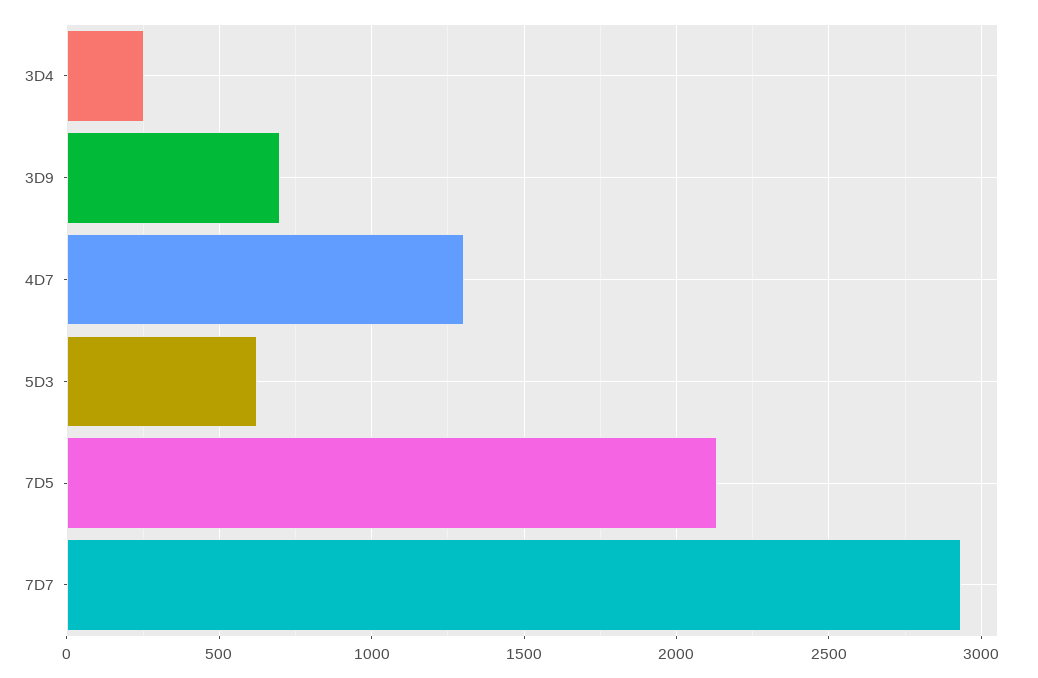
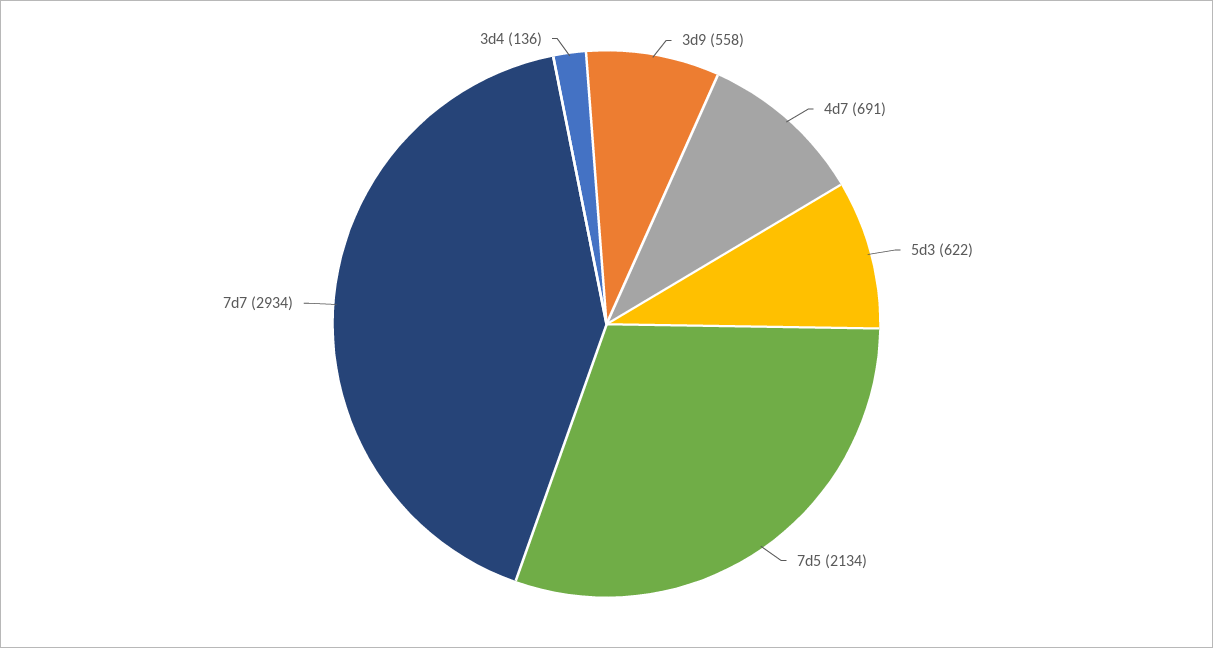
  {
-   "3D4": 250,
+   "3D4": 136,
-   "3D9": 700,
+   "3D9": 558,
-   "4D7": 1300,
+   "4D7": 691,
    "5D3": 622,
    "7D5": 2134,
    "7D7": 2934
  }

